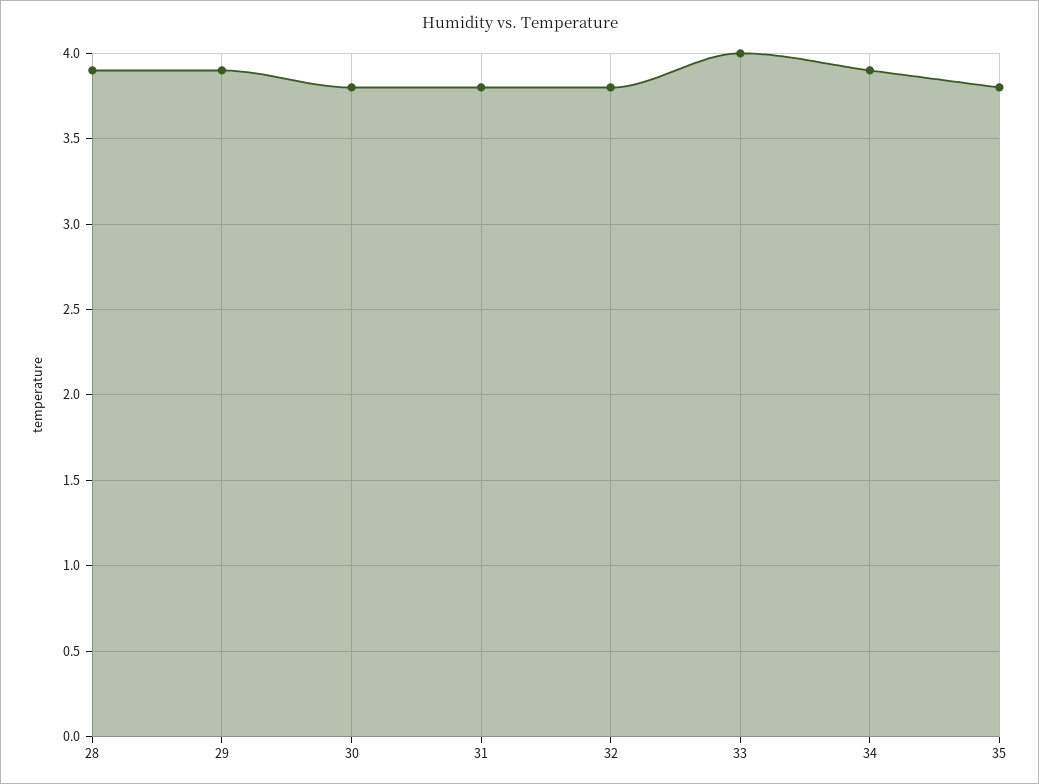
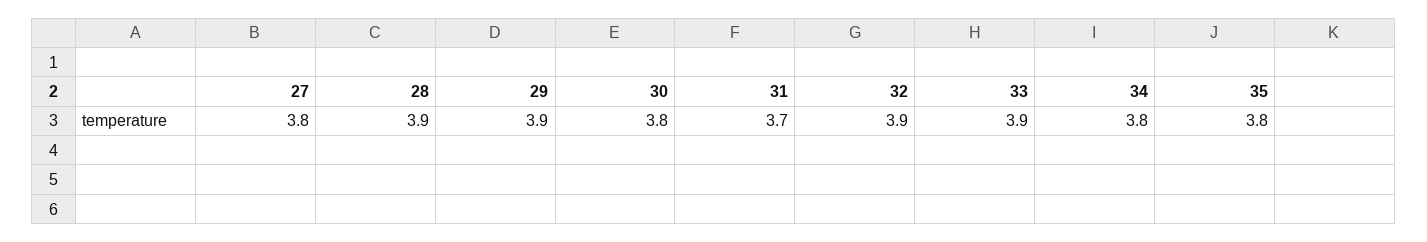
  {
    "28": 3.9,
    "29": 3.9,
    "30": 3.8,
-   "31": 3.8,
+   "31": 3.7,
-   "32": 3.8,
+   "32": 3.9,
-   "33": 4,
+   "33": 3.9,
-   "34": 3.9,
+   "34": 3.8,
-   "35": 3.8
+   "35": 3.8,
+   "27": 3.8
  }

